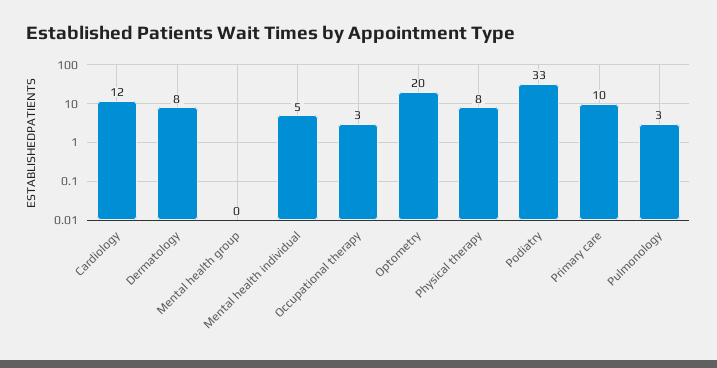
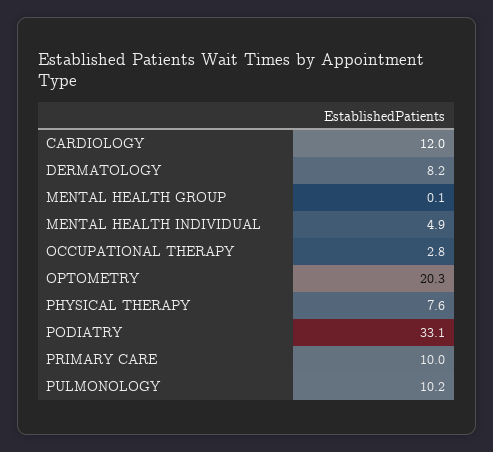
  {
    "Cardiology": 12,
    "Dermatology": 8.2,
    "Mental health group": 0.1,
    "Mental health individual": 4.9,
    "Occupational therapy": 2.8,
    "Optometry": 20.3,
    "Physical therapy": 7.6,
    "Podiatry": 33.1,
    "Primary care": 10,
-   "Pulmonology": 3
+   "Pulmonology": 10.2
  }

